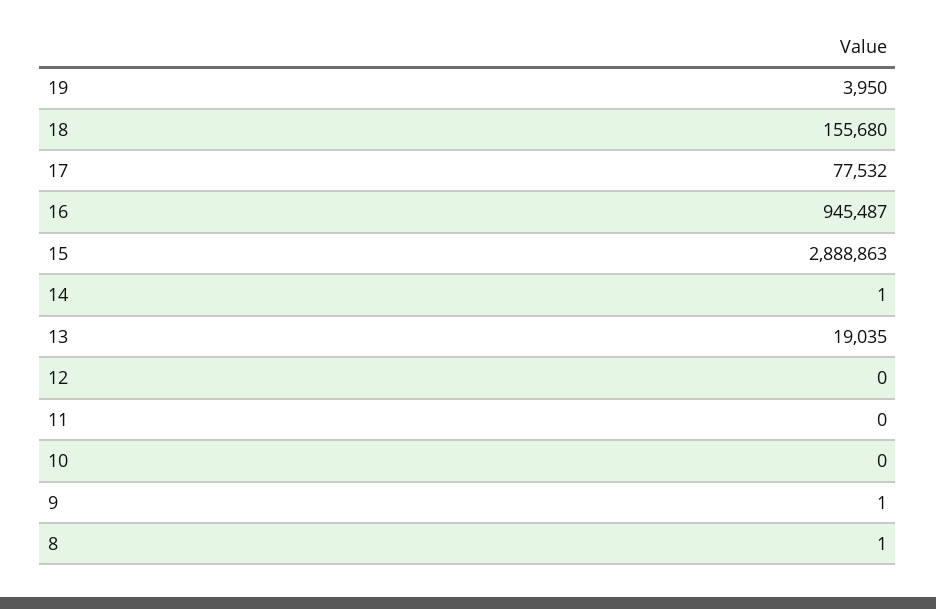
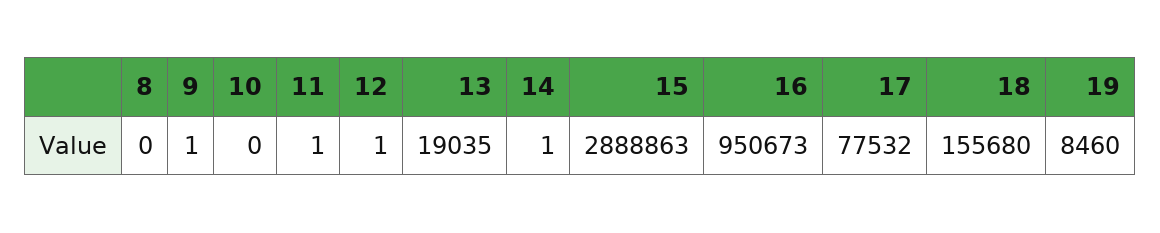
  {
-   "19": 3950,
+   "19": 8460,
    "18": 155680,
    "17": 77532,
-   "16": 945487,
+   "16": 950673,
    "15": 2888863,
    "14": 1,
    "13": 19035,
-   "12": 0,
+   "12": 1,
-   "11": 0,
+   "11": 1,
    "10": 0,
    "9": 1,
-   "8": 1
+   "8": 0
  }

